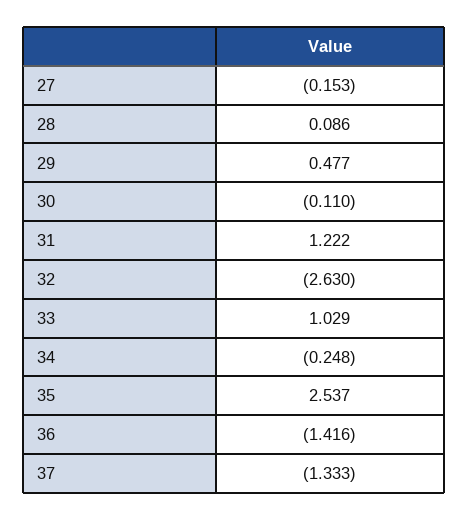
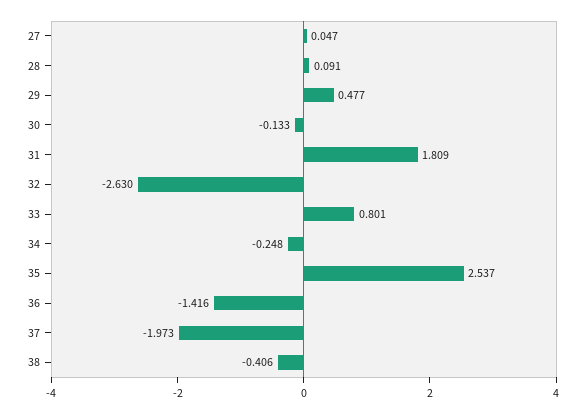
  {
-   "27": -0.153,
+   "27": 0.047,
-   "28": 0.086,
+   "28": 0.091,
    "29": 0.477,
-   "30": -0.11,
+   "30": -0.133,
-   "31": 1.222,
+   "31": 1.809,
    "32": -2.63,
-   "33": 1.029,
+   "33": 0.801,
    "34": -0.248,
    "35": 2.537,
    "36": -1.416,
-   "37": -1.333
+   "37": -1.973,
+   "38": -0.406
  }

